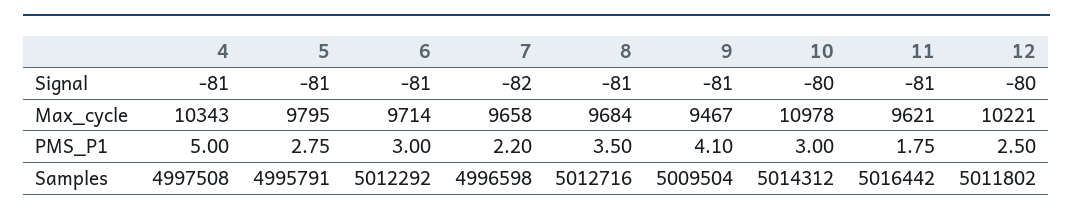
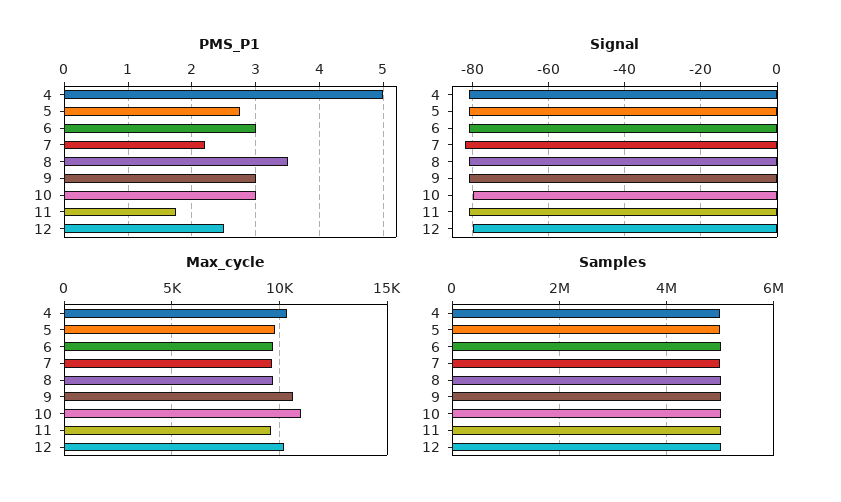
  {
    "Signal": {
      "4": -81,
      "5": -81,
      "6": -81,
      "7": -82,
      "8": -81,
      "9": -81,
      "10": -80,
      "11": -81,
      "12": -80
    },
    "Max_cycle": {
      "4": 10343,
      "5": 9795,
      "6": 9714,
      "7": 9658,
      "8": 9684,
-     "9": 9467,
+     "9": 10500,
      "10": 10978,
      "11": 9621,
      "12": 10221
    },
    "PMS_P1": {
      "4": 5,
      "5": 2.75,
      "6": 3,
      "7": 2.2,
      "8": 3.5,
-     "9": 4.1,
+     "9": 3,
      "10": 3,
      "11": 1.75,
      "12": 2.5
    },
    "Samples": {
      "4": 4997508,
      "5": 4995791,
      "6": 5012292,
      "7": 4996598,
      "8": 5012716,
      "9": 5009504,
      "10": 5014312,
      "11": 5016442,
      "12": 5011802
    }
  }

